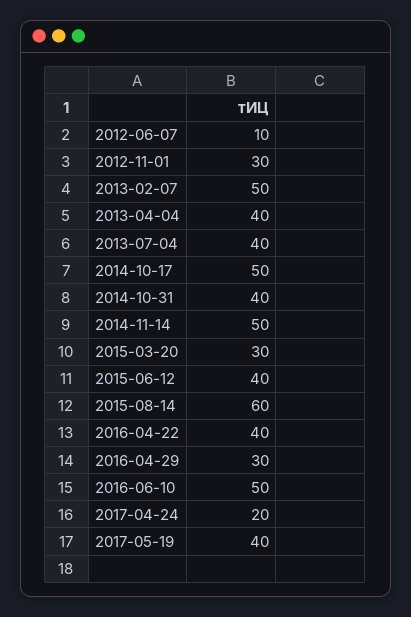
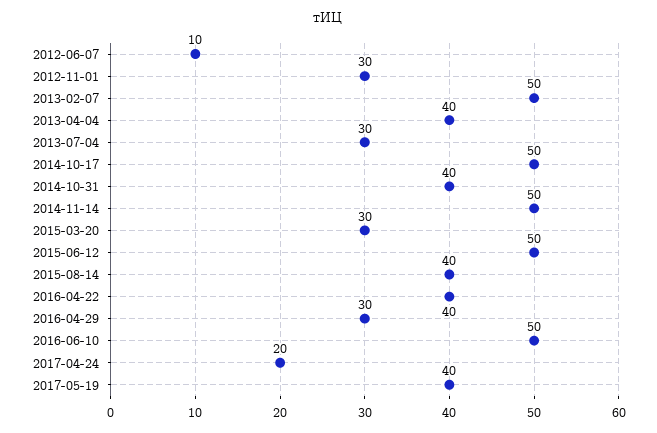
  {
    "2012-06-07": 10,
    "2012-11-01": 30,
    "2013-02-07": 50,
    "2013-04-04": 40,
-   "2013-07-04": 40,
+   "2013-07-04": 30,
    "2014-10-17": 50,
    "2014-10-31": 40,
    "2014-11-14": 50,
    "2015-03-20": 30,
-   "2015-06-12": 40,
+   "2015-06-12": 50,
-   "2015-08-14": 60,
+   "2015-08-14": 40,
    "2016-04-22": 40,
    "2016-04-29": 30,
    "2016-06-10": 50,
    "2017-04-24": 20,
    "2017-05-19": 40
  }

